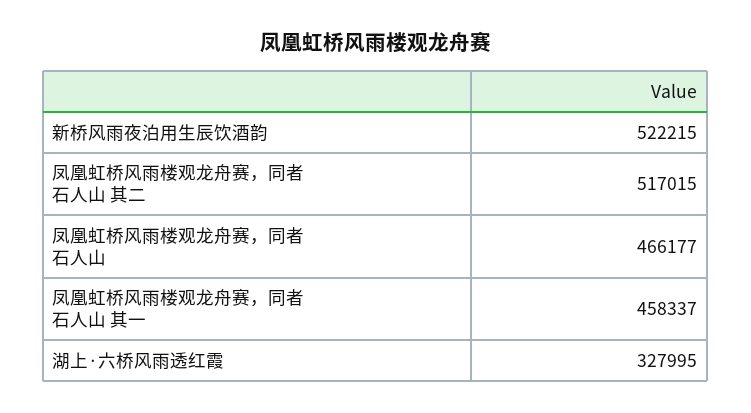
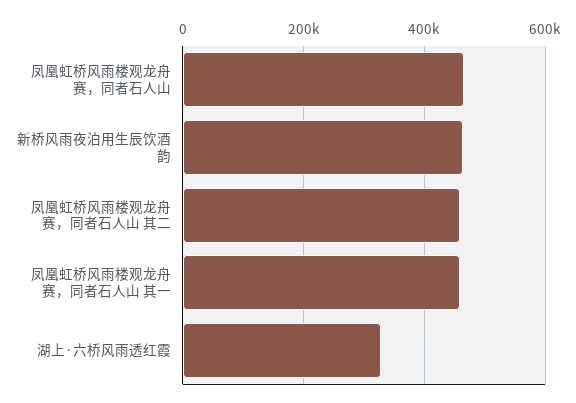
  {
-   "新桥风雨夜泊用生辰饮酒韵": 522215,
+   "新桥风雨夜泊用生辰饮酒韵": 460000,
-   "凤凰虹桥风雨楼观龙舟赛，同者石人山 其二": 517015,
+   "凤凰虹桥风雨楼观龙舟赛，同者石人山 其二": 460000,
    "凤凰虹桥风雨楼观龙舟赛，同者石人山": 466177,
    "凤凰虹桥风雨楼观龙舟赛，同者石人山 其一": 458337,
    "湖上·六桥风雨透红霞": 327995
  }

